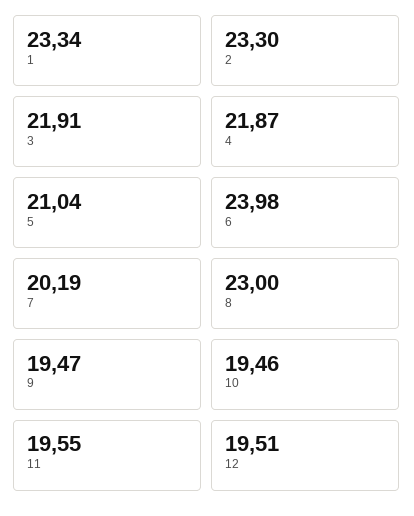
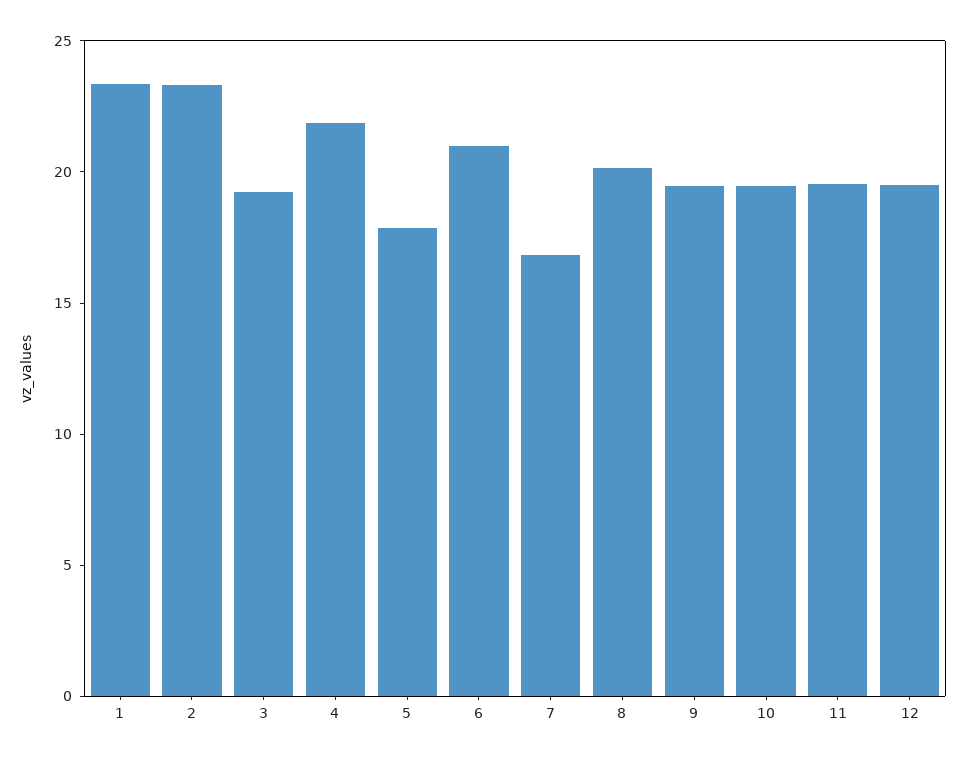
  {
    "1": 23.34,
    "2": 23.3,
-   "3": 21.91,
+   "3": 19,
    "4": 21.87,
-   "5": 21.04,
+   "5": 18,
-   "6": 23.98,
+   "6": 21,
-   "7": 20.19,
+   "7": 17,
-   "8": 23,
+   "8": 20,
    "9": 19.47,
    "10": 19.46,
    "11": 19.55,
    "12": 19.51
  }

